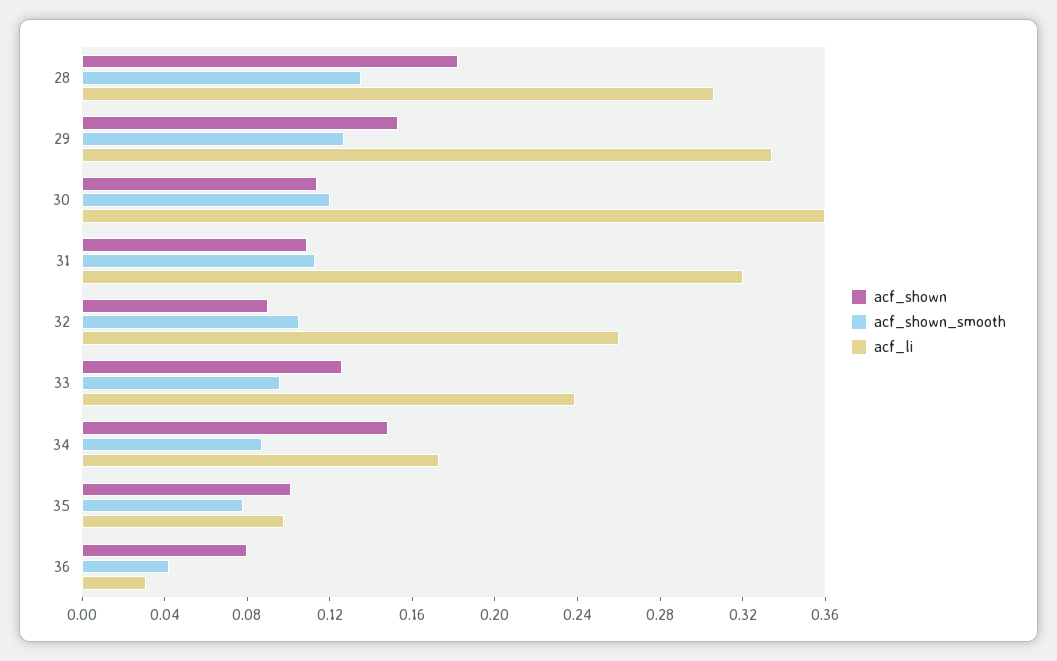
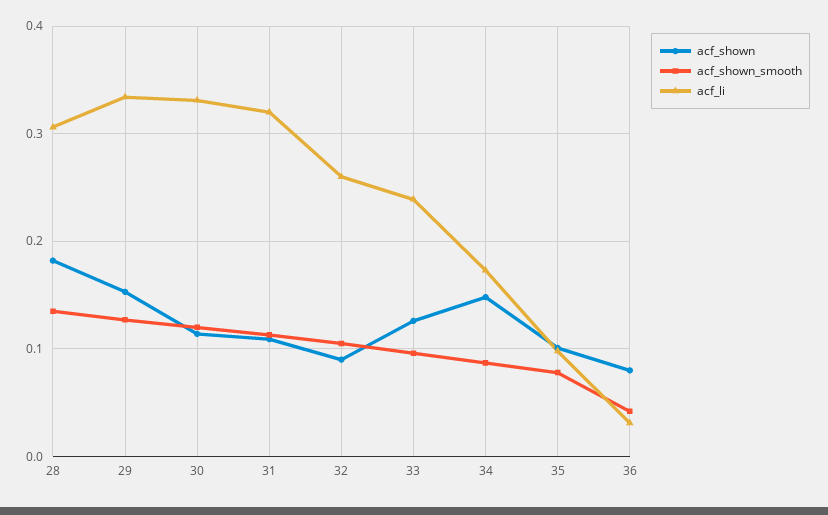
  {
    "acf_shown": {
      "28": 0.18,
      "29": 0.15,
      "30": 0.11,
      "31": 0.11,
      "32": 0.09,
      "33": 0.13,
      "34": 0.15,
      "35": 0.1,
      "36": 0.08
    },
    "acf_shown_smooth": {
      "28": 0.14,
      "29": 0.13,
      "30": 0.12,
      "31": 0.11,
      "32": 0.11,
      "33": 0.1,
      "34": 0.09,
      "35": 0.08,
      "36": 0.04
    },
    "acf_li": {
      "28": 0.31,
      "29": 0.33,
-     "30": 0.36,
+     "30": 0.33,
      "31": 0.32,
      "32": 0.26,
      "33": 0.24,
      "34": 0.17,
      "35": 0.1,
      "36": 0.03
    }
  }

